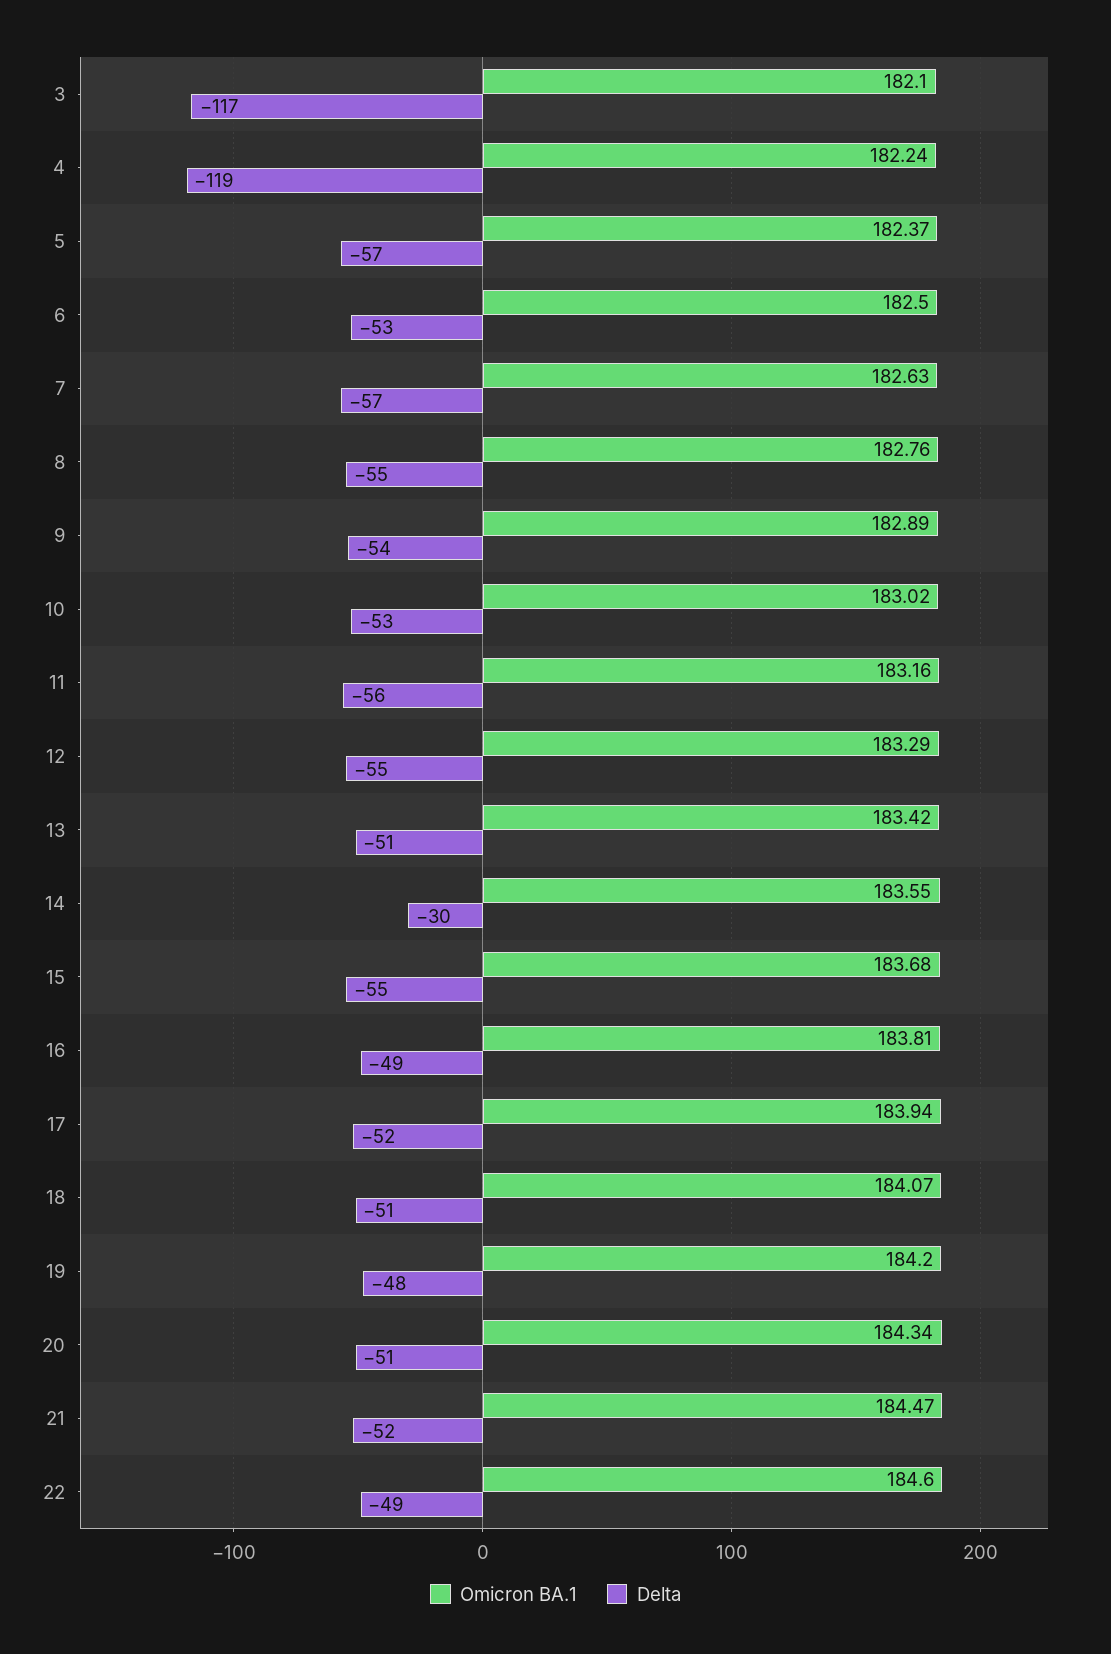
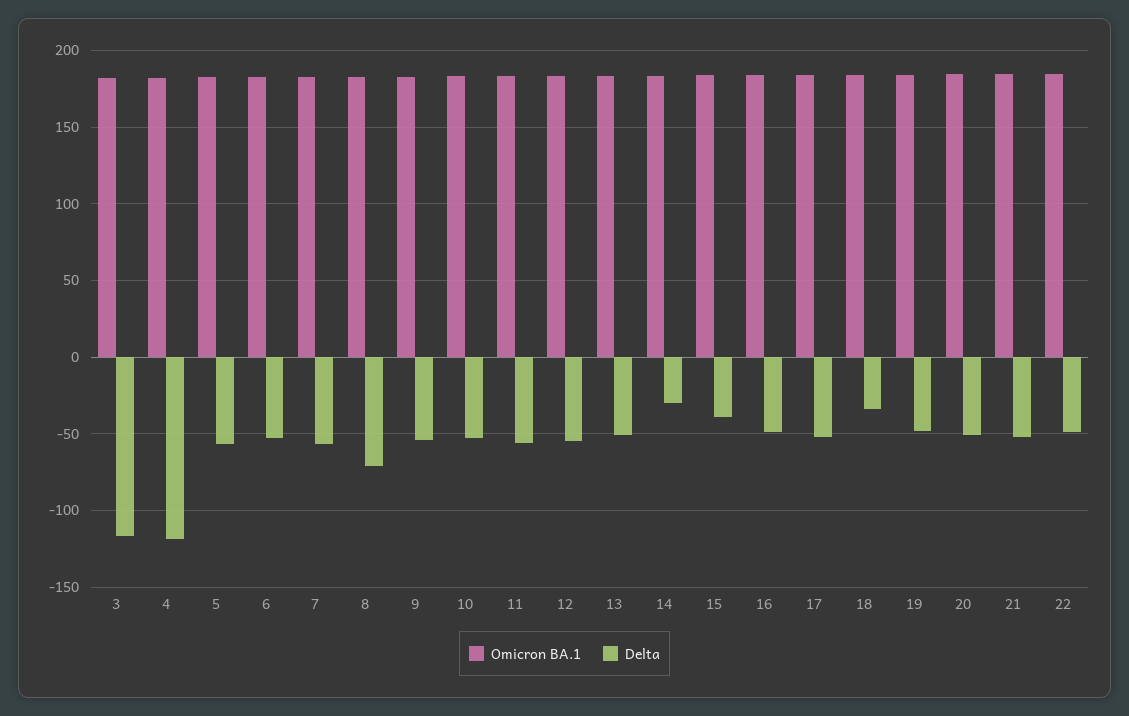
  {
    "Omicron BA.1": {
      "3": 182.1,
      "4": 182.24,
      "5": 182.37,
      "6": 182.5,
      "7": 182.63,
      "8": 182.76,
      "9": 182.89,
      "10": 183.02,
      "11": 183.16,
      "12": 183.29,
      "13": 183.42,
      "14": 183.55,
      "15": 183.68,
      "16": 183.81,
      "17": 183.94,
      "18": 184.07,
      "19": 184.2,
      "20": 184.34,
      "21": 184.47,
      "22": 184.6
    },
    "Delta": {
      "3": -117,
      "4": -119,
      "5": -57,
      "6": -53,
      "7": -57,
-     "8": -55,
+     "8": -70,
      "9": -54,
      "10": -53,
      "11": -56,
      "12": -55,
      "13": -51,
      "14": -30,
-     "15": -55,
+     "15": -40,
      "16": -49,
      "17": -52,
-     "18": -51,
+     "18": -35,
      "19": -48,
      "20": -51,
      "21": -52,
      "22": -49
    }
  }

